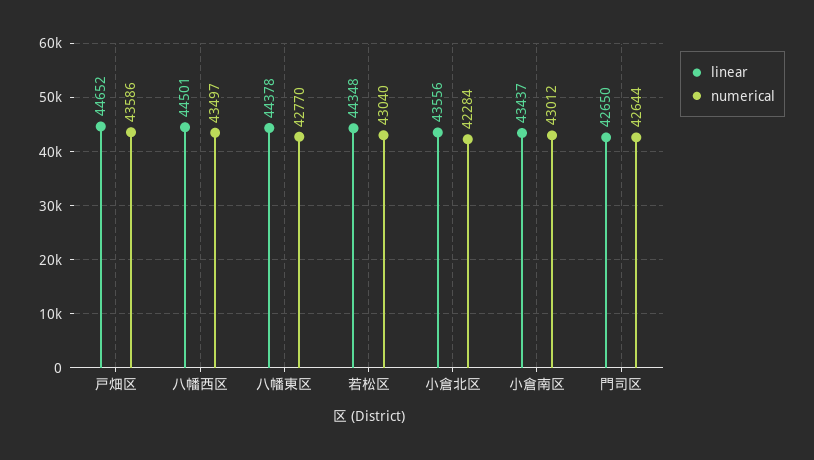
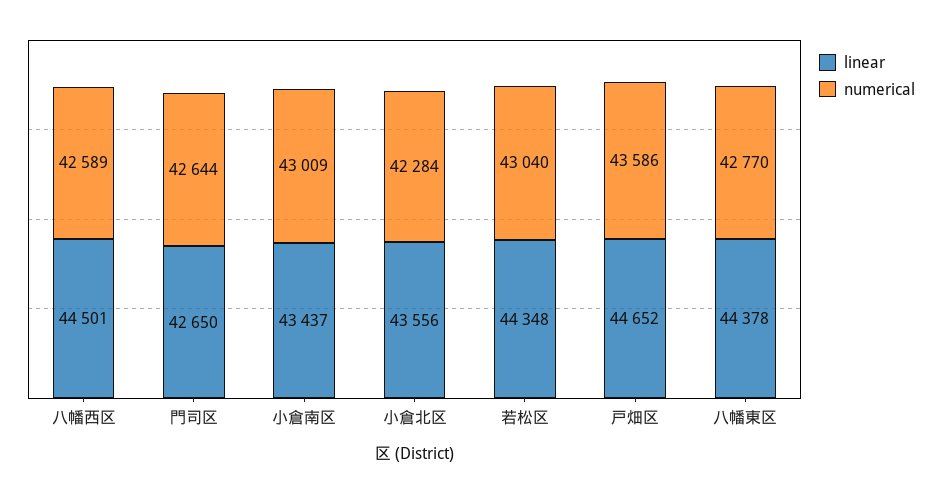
  {
    "linear": {
      "戸畑区": 44652,
      "八幡西区": 44501,
      "八幡東区": 44378,
      "若松区": 44348,
      "小倉北区": 43556,
      "小倉南区": 43437,
      "門司区": 42650
    },
    "numerical": {
      "戸畑区": 43586,
-     "八幡西区": 43497,
+     "八幡西区": 42589,
      "八幡東区": 42770,
      "若松区": 43040,
      "小倉北区": 42284,
-     "小倉南区": 43012,
+     "小倉南区": 43009,
      "門司区": 42644
    }
  }

